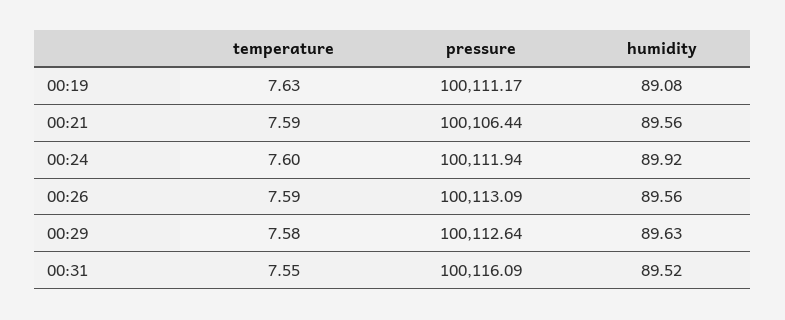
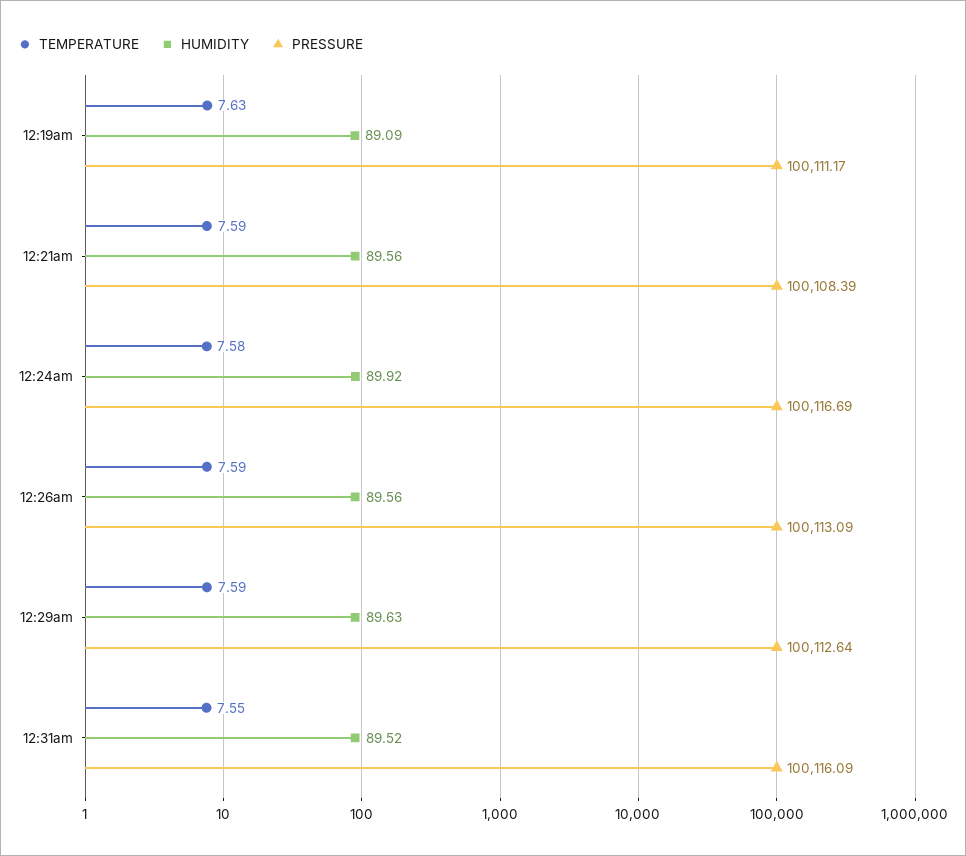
  {
    "temperature": {
      "00:19": 7.63,
      "00:21": 7.59,
-     "00:24": 7.6,
+     "00:24": 7.58,
      "00:26": 7.59,
-     "00:29": 7.58,
+     "00:29": 7.59,
      "00:31": 7.55
    },
    "pressure": {
      "00:19": 100111.17,
-     "00:21": 100106.44,
+     "00:21": 100108.39,
-     "00:24": 100111.94,
+     "00:24": 100116.69,
      "00:26": 100113.09,
      "00:29": 100112.64,
      "00:31": 100116.09
    },
    "humidity": {
-     "00:19": 89.08,
+     "00:19": 89.09,
      "00:21": 89.56,
      "00:24": 89.92,
      "00:26": 89.56,
      "00:29": 89.63,
      "00:31": 89.52
    }
  }

